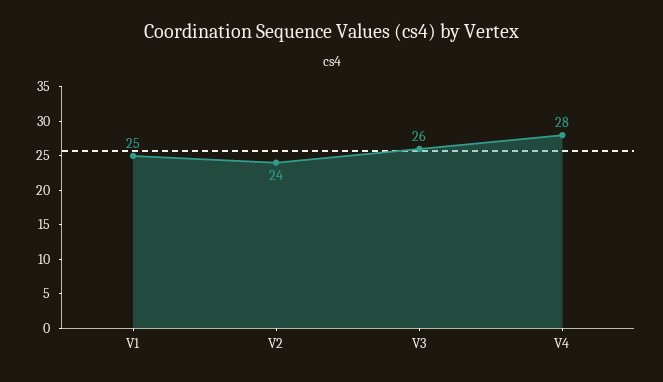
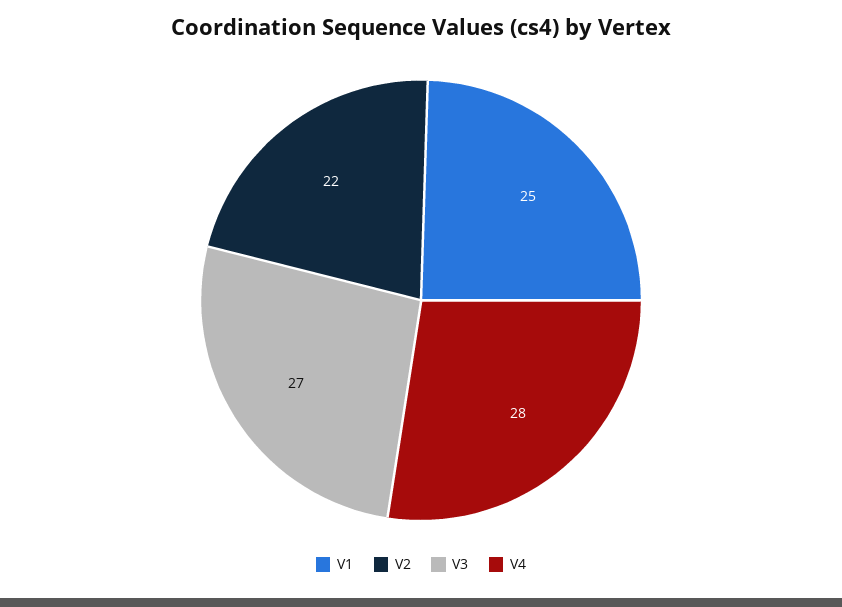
  {
    "V1": 25,
-   "V2": 24,
+   "V2": 22,
-   "V3": 26,
+   "V3": 27,
    "V4": 28
  }

